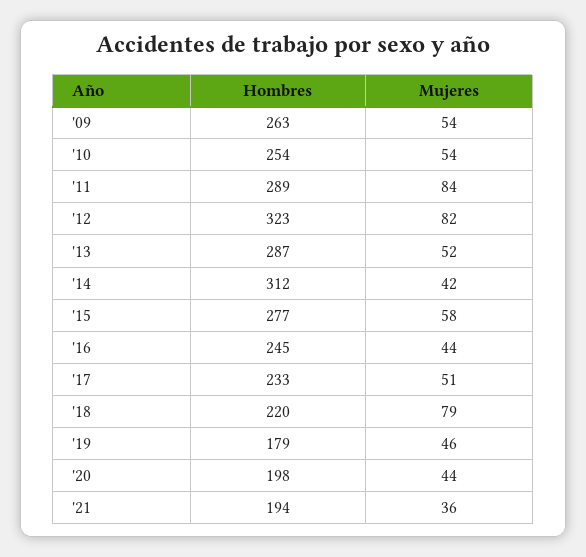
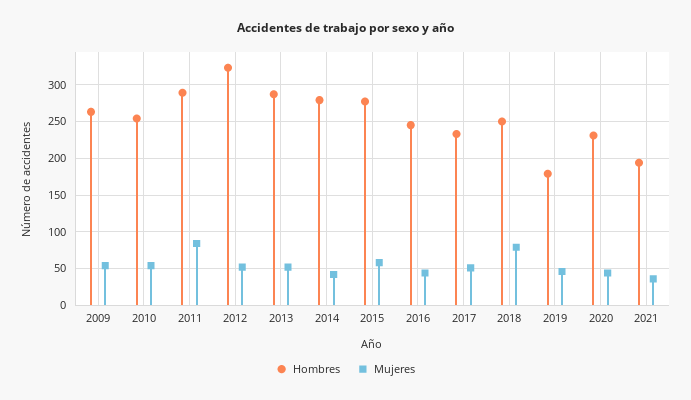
  {
    "Hombres": {
      "'09": 263,
      "'10": 254,
      "'11": 289,
      "'12": 323,
      "'13": 287,
-     "'14": 312,
+     "'14": 280,
      "'15": 277,
      "'16": 245,
      "'17": 233,
-     "'18": 220,
+     "'18": 250,
      "'19": 179,
-     "'20": 198,
+     "'20": 230,
      "'21": 194
    },
    "Mujeres": {
      "'09": 54,
      "'10": 54,
      "'11": 84,
-     "'12": 82,
+     "'12": 50,
      "'13": 52,
      "'14": 42,
      "'15": 58,
      "'16": 44,
      "'17": 51,
      "'18": 79,
      "'19": 46,
      "'20": 44,
      "'21": 36
    }
  }

